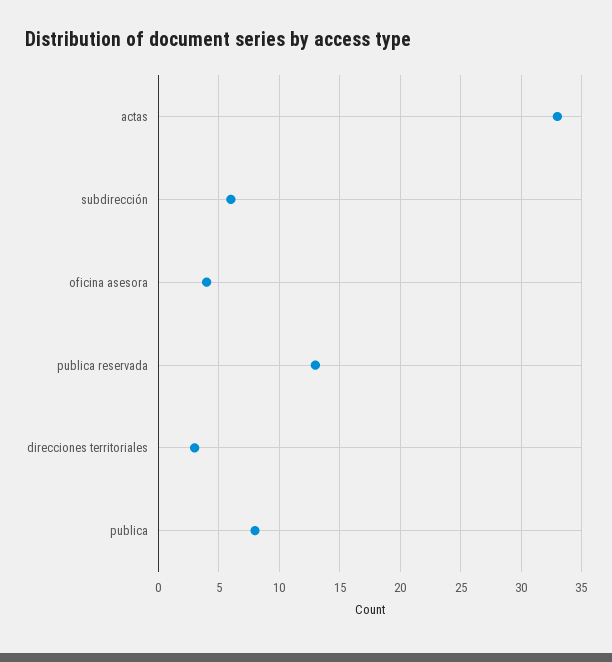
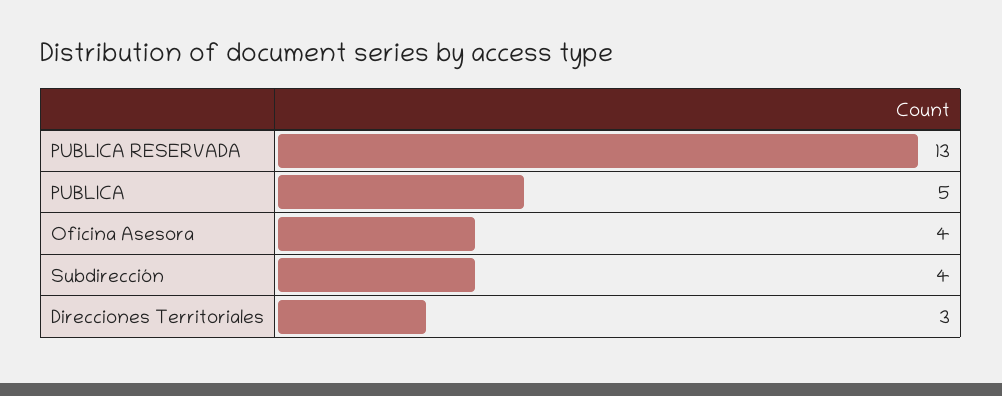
  {
-   "actas": 33,
-   "subdirección": 6,
+   "subdirección": 4,
    "oficina asesora": 4,
    "publica reservada": 13,
    "direcciones territoriales": 3,
-   "publica": 8
+   "publica": 5
  }

